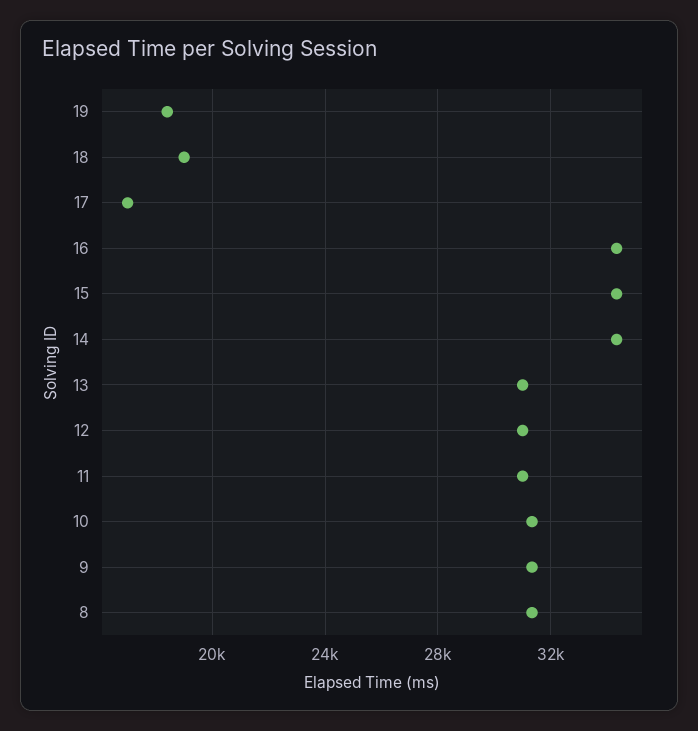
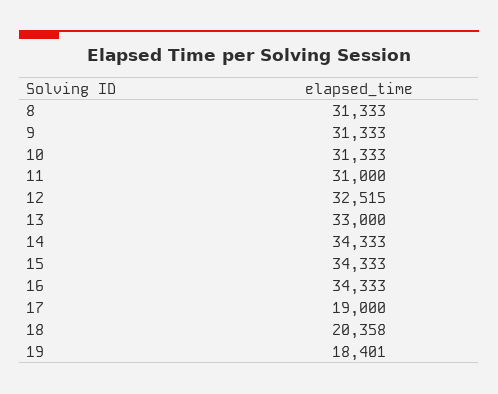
  {
    "19": 18401,
-   "18": 19000,
+   "18": 20358,
-   "17": 17000,
+   "17": 19000,
    "16": 34333,
    "15": 34333,
    "14": 34333,
-   "13": 31000,
+   "13": 33000,
-   "12": 31000,
+   "12": 32515,
    "11": 31000,
    "10": 31333,
    "9": 31333,
    "8": 31333
  }

